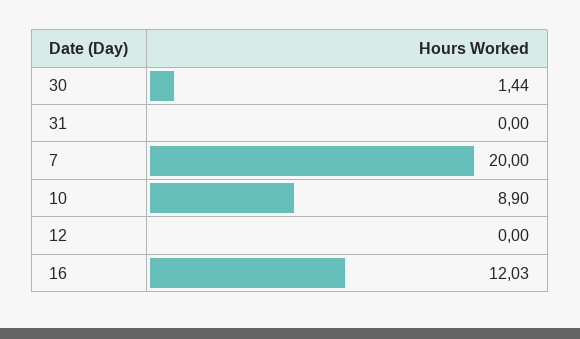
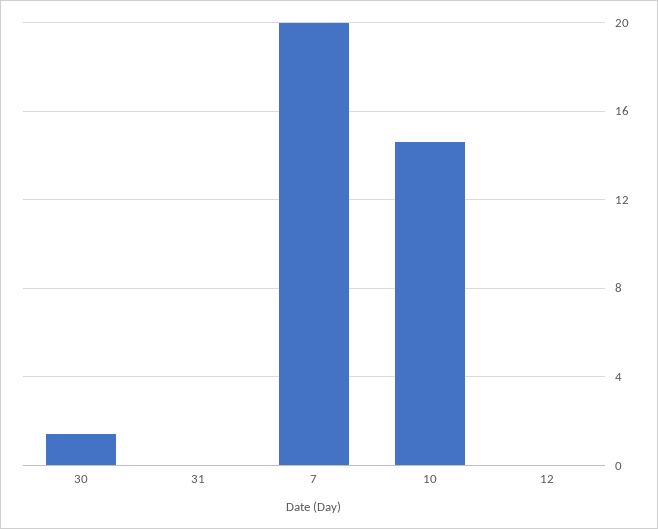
  {
    "30": 1.44,
    "31": 0,
    "7": 20,
-   "10": 8.9,
+   "10": 14.5,
-   "12": 0,
+   "12": 0
-   "16": 12.03
  }

